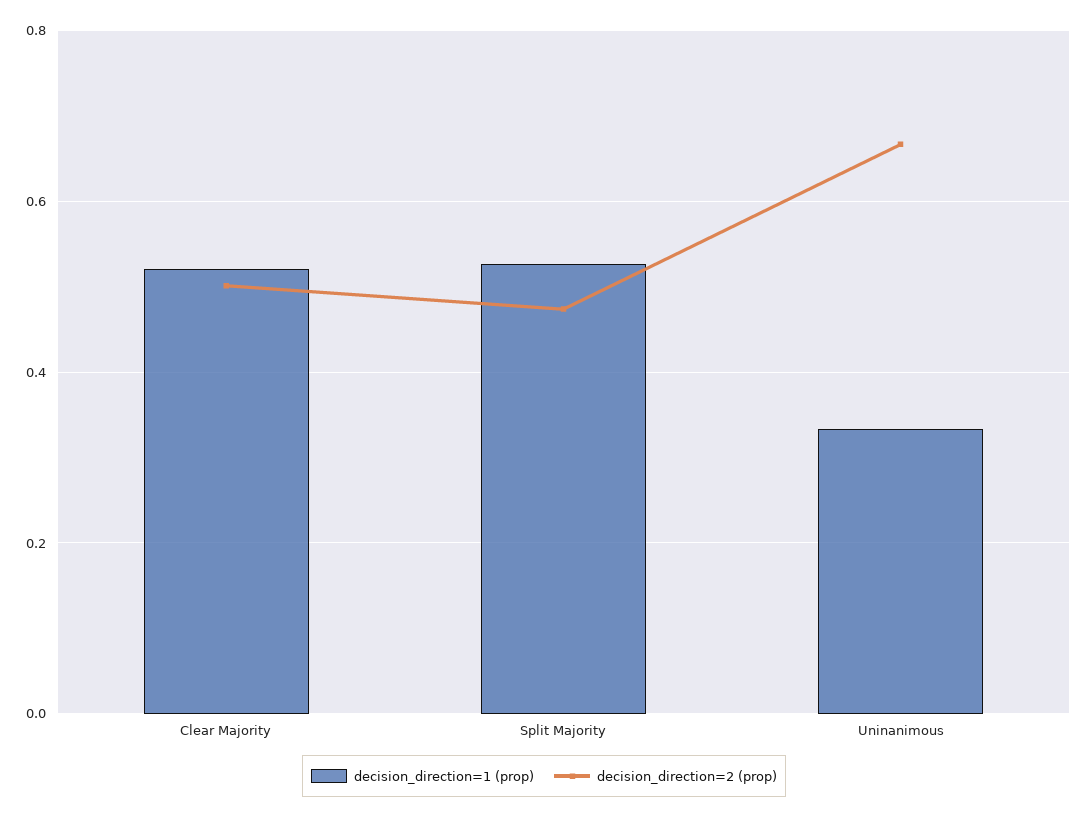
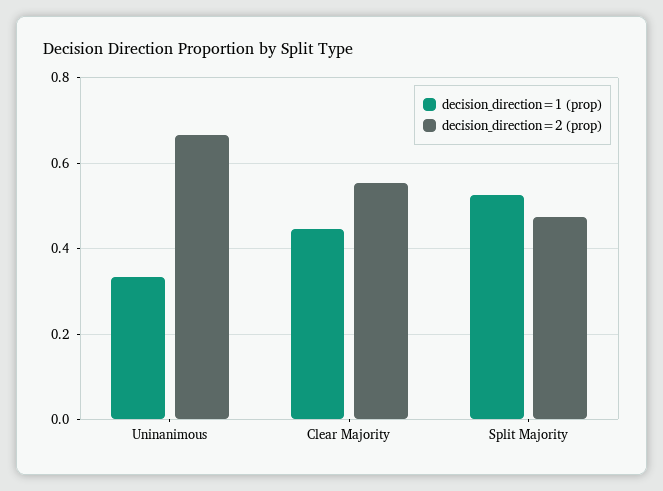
  {
    "decision_direction=1 (prop)": {
-     "Clear Majority": 0.52,
+     "Clear Majority": 0.44,
      "Split Majority": 0.52,
      "Uninanimous": 0.34
    },
    "decision_direction=2 (prop)": {
-     "Clear Majority": 0.5,
+     "Clear Majority": 0.56,
      "Split Majority": 0.48,
      "Uninanimous": 0.66
    }
  }

